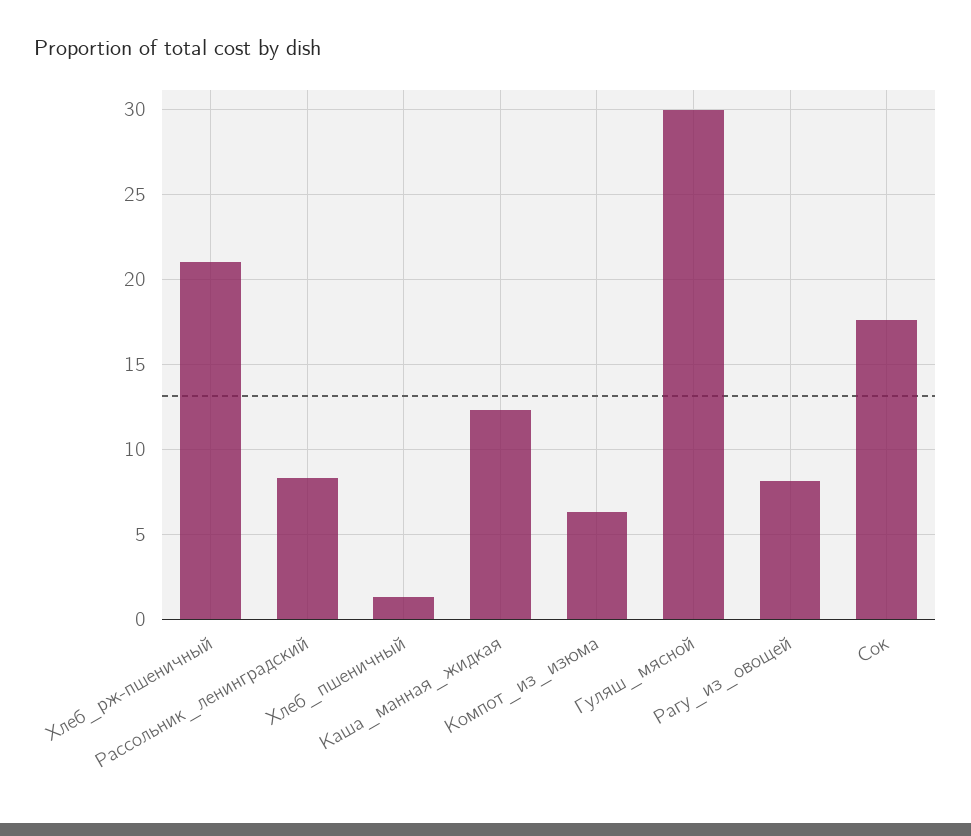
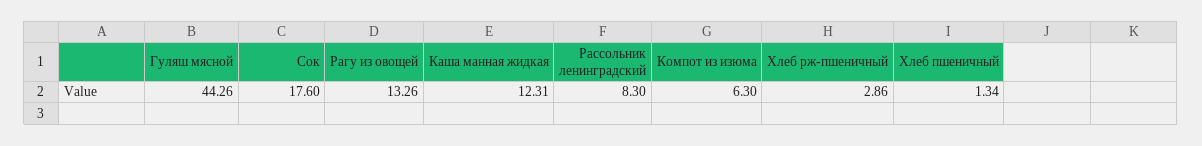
  {
-   "Хлеб_рж-пшеничный": 21,
+   "Хлеб_рж-пшеничный": 2.86,
    "Рассольник_ленинградский": 8.3,
    "Хлеб_пшеничный": 1.34,
    "Каша_манная_жидкая": 12.31,
    "Компот_из_изюма": 6.3,
-   "Гуляш_мясной": 30,
+   "Гуляш_мясной": 44.26,
-   "Рагу_из_овощей": 8,
+   "Рагу_из_овощей": 13.26,
    "Сок": 17.6
  }

